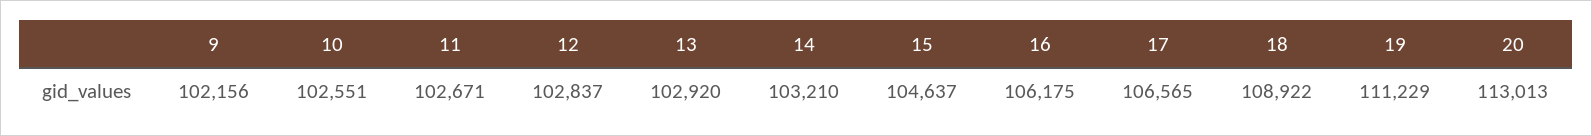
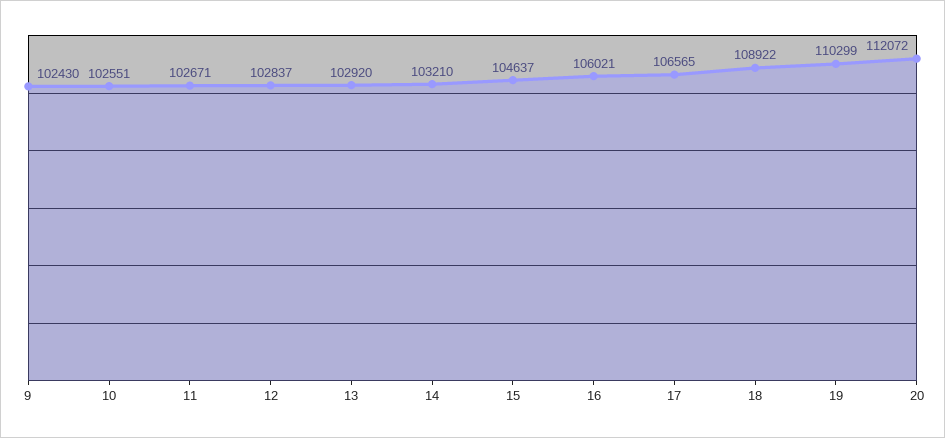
  {
-   "9": 102156,
+   "9": 102430,
    "10": 102551,
    "11": 102671,
    "12": 102837,
    "13": 102920,
    "14": 103210,
    "15": 104637,
-   "16": 106175,
+   "16": 106021,
    "17": 106565,
    "18": 108922,
-   "19": 111229,
+   "19": 110299,
-   "20": 113013
+   "20": 112072
  }

